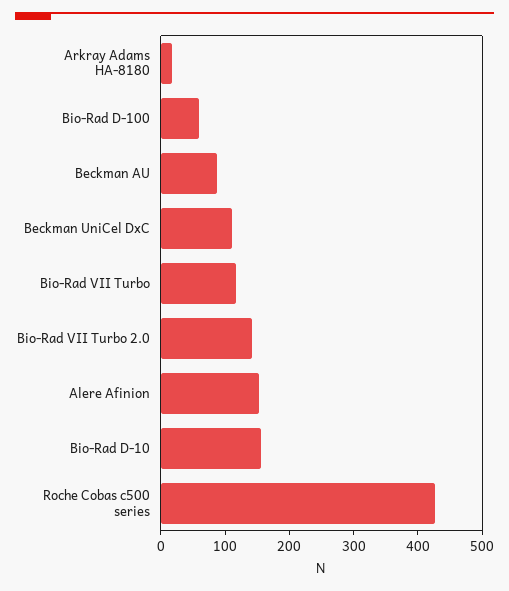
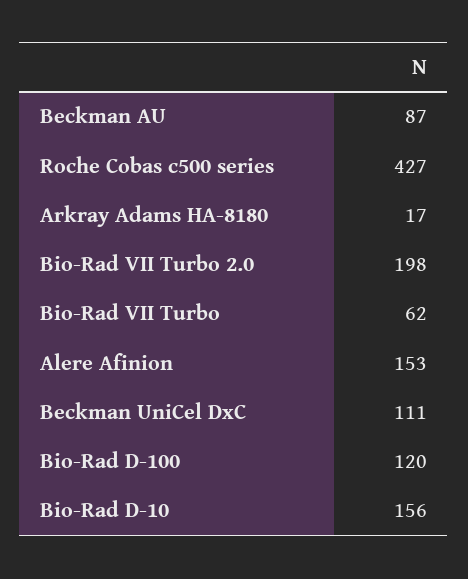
  {
    "Arkray Adams HA-8180": 17,
-   "Bio-Rad D-100": 60,
+   "Bio-Rad D-100": 120,
    "Beckman AU": 87,
    "Beckman UniCel DxC": 111,
-   "Bio-Rad VII Turbo": 120,
+   "Bio-Rad VII Turbo": 62,
-   "Bio-Rad VII Turbo 2.0": 140,
+   "Bio-Rad VII Turbo 2.0": 198,
    "Alere Afinion": 153,
    "Bio-Rad D-10": 156,
    "Roche Cobas c500 series": 427
  }

